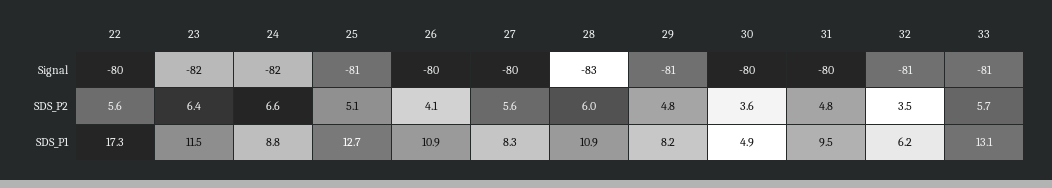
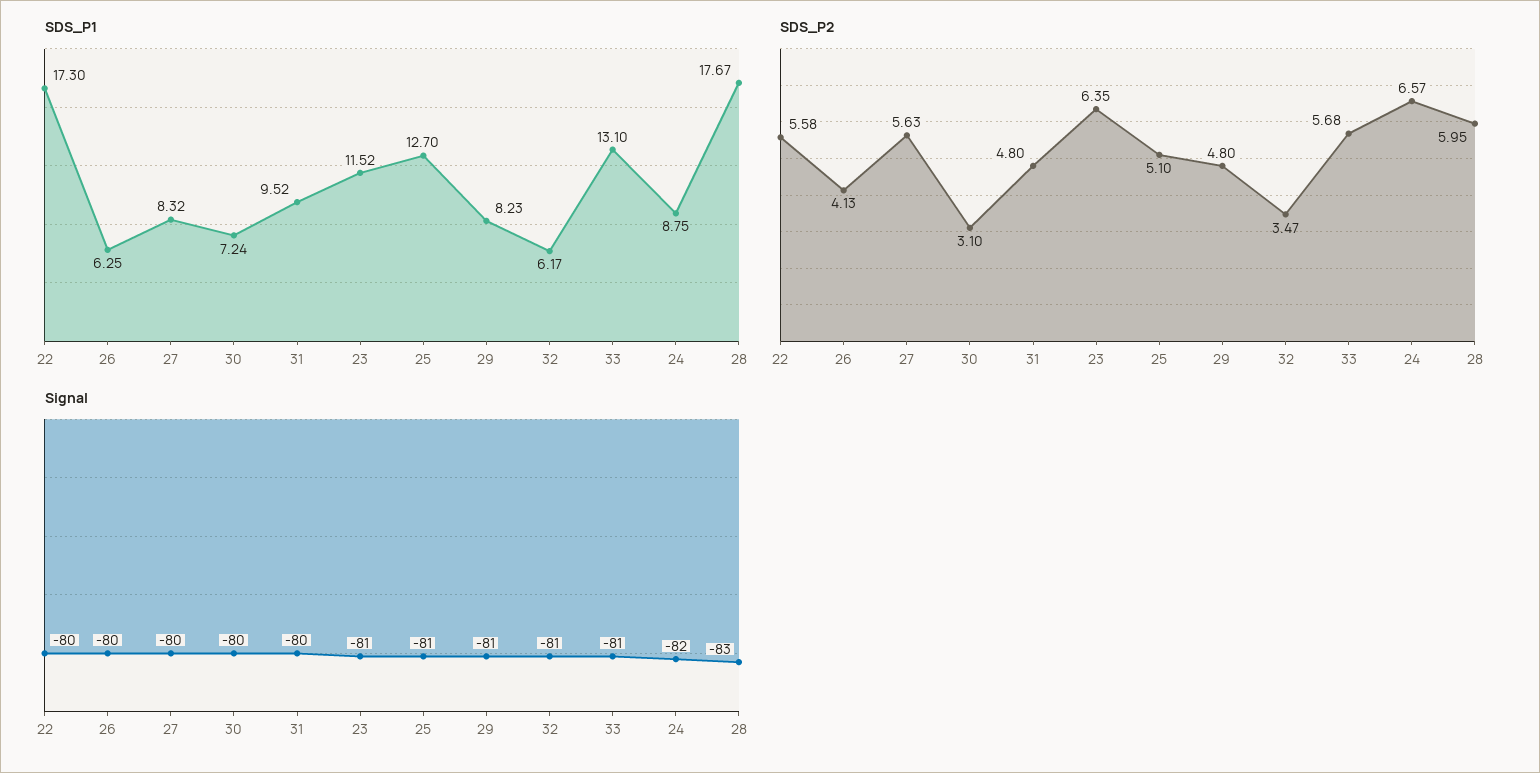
  {
    "Signal": {
      "22": -80,
-     "23": -82,
+     "23": -81,
      "24": -82,
      "25": -81,
      "26": -80,
      "27": -80,
      "28": -83,
      "29": -81,
      "30": -80,
      "31": -80,
      "32": -81,
      "33": -81
    },
    "SDS_P2": {
      "22": 5.58,
      "23": 6.35,
      "24": 6.57,
      "25": 5.1,
      "26": 4.13,
      "27": 5.63,
      "28": 5.95,
      "29": 4.8,
-     "30": 3.6,
+     "30": 3.1,
      "31": 4.8,
      "32": 3.47,
      "33": 5.68
    },
    "SDS_P1": {
      "22": 17.3,
      "23": 11.52,
      "24": 8.75,
      "25": 12.7,
-     "26": 10.9,
+     "26": 6.25,
      "27": 8.32,
-     "28": 10.9,
+     "28": 17.67,
      "29": 8.23,
-     "30": 4.9,
+     "30": 7.24,
      "31": 9.52,
      "32": 6.17,
      "33": 13.1
    }
  }

